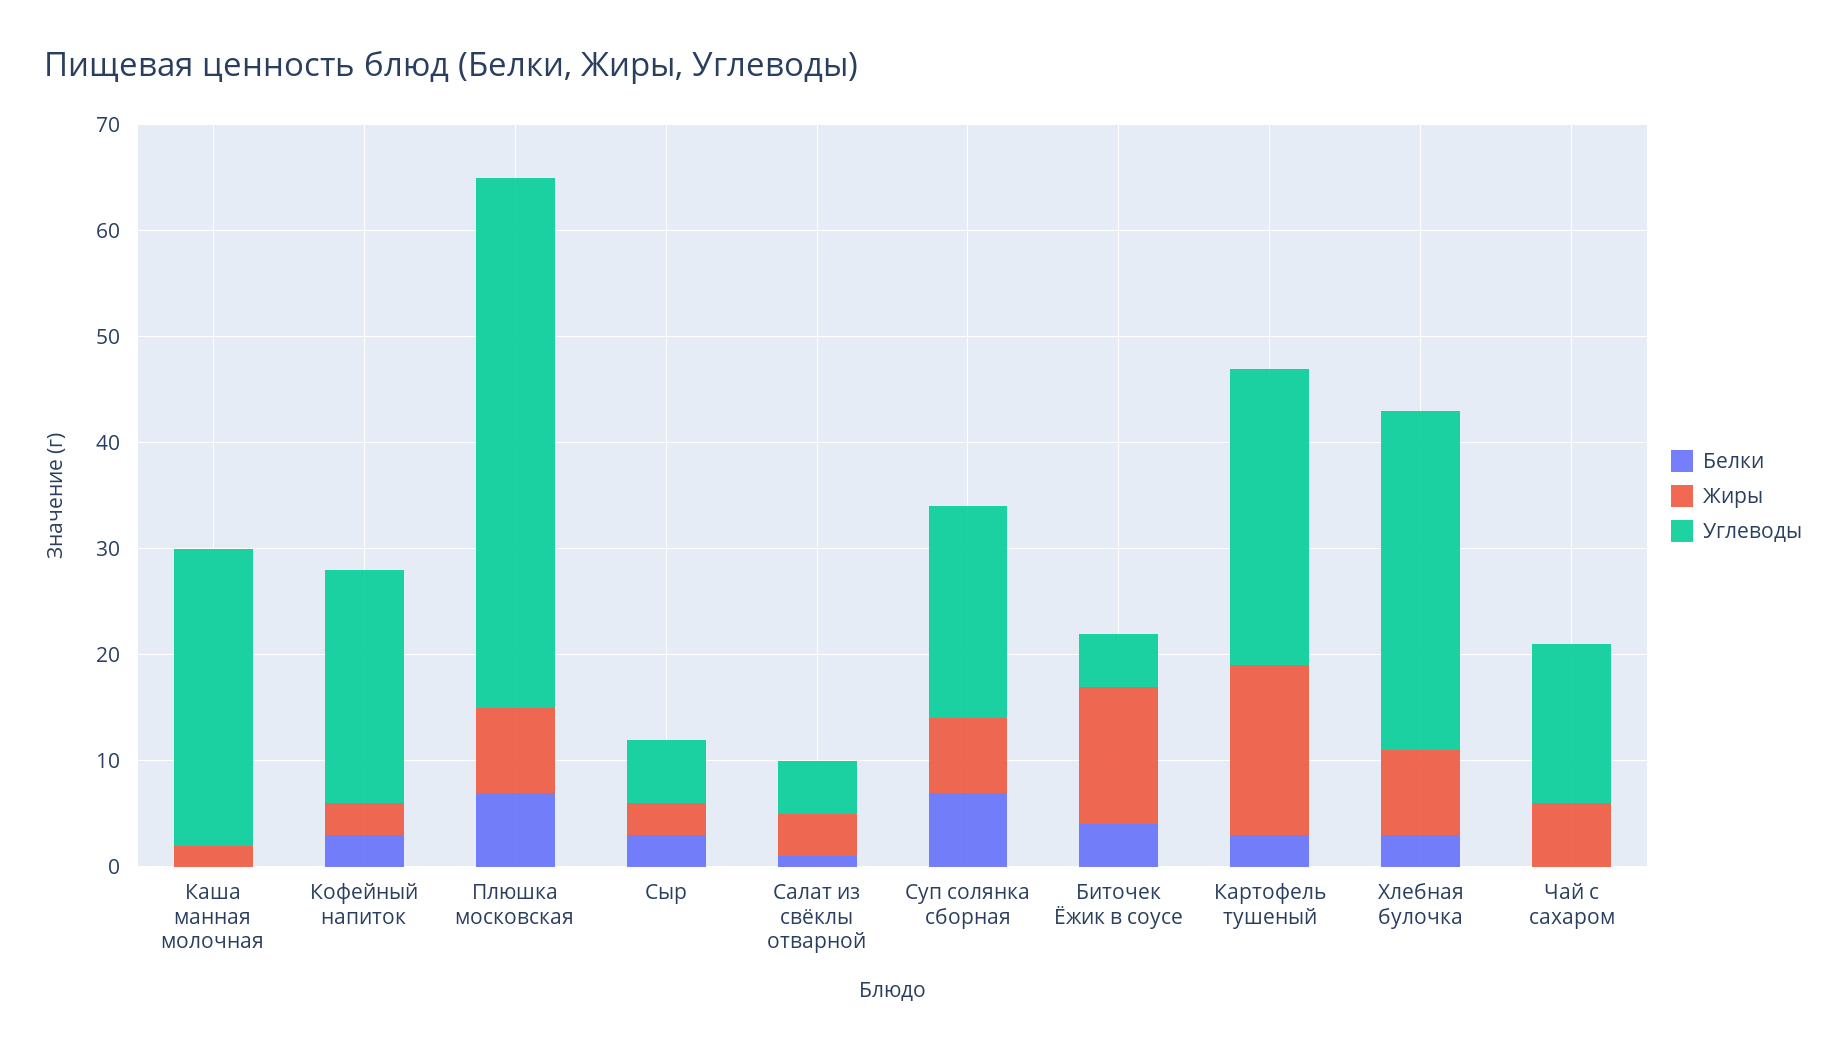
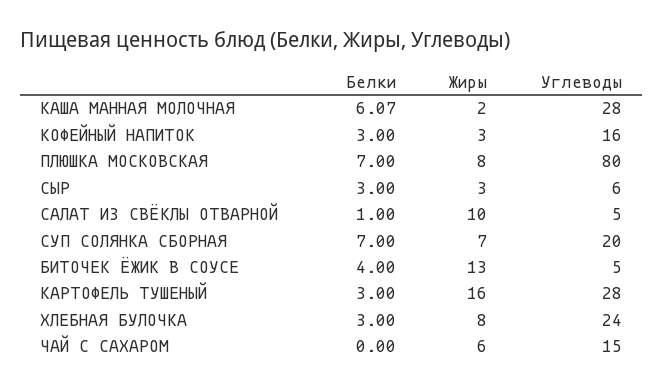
  {
    "Белки": {
-     "Каша манная молочная": 0,
+     "Каша манная молочная": 6.07,
      "Кофейный напиток": 3,
      "Плюшка московская": 7,
      "Сыр": 3,
      "Салат из свёклы отварной": 1,
      "Суп солянка сборная": 7,
      "Биточек Ёжик в соусе": 4,
      "Картофель тушеный": 3,
      "Хлебная булочка": 3,
      "Чай с сахаром": 0
    },
    "Жиры": {
      "Каша манная молочная": 2,
      "Кофейный напиток": 3,
      "Плюшка московская": 8,
      "Сыр": 3,
-     "Салат из свёклы отварной": 4,
+     "Салат из свёклы отварной": 10,
      "Суп солянка сборная": 7,
      "Биточек Ёжик в соусе": 13,
      "Картофель тушеный": 16,
      "Хлебная булочка": 8,
      "Чай с сахаром": 6
    },
    "Углеводы": {
      "Каша манная молочная": 28,
-     "Кофейный напиток": 22,
+     "Кофейный напиток": 16,
-     "Плюшка московская": 50,
+     "Плюшка московская": 80,
      "Сыр": 6,
      "Салат из свёклы отварной": 5,
      "Суп солянка сборная": 20,
      "Биточек Ёжик в соусе": 5,
      "Картофель тушеный": 28,
-     "Хлебная булочка": 32,
+     "Хлебная булочка": 24,
      "Чай с сахаром": 15
    }
  }

